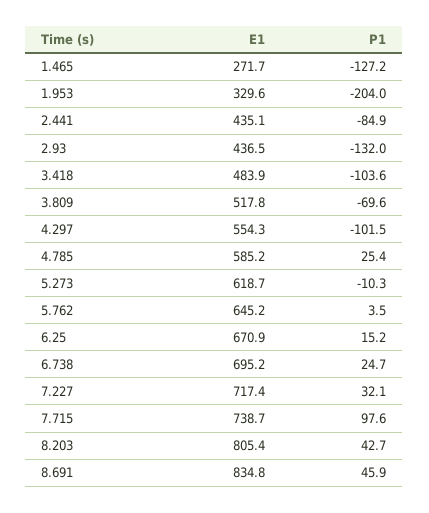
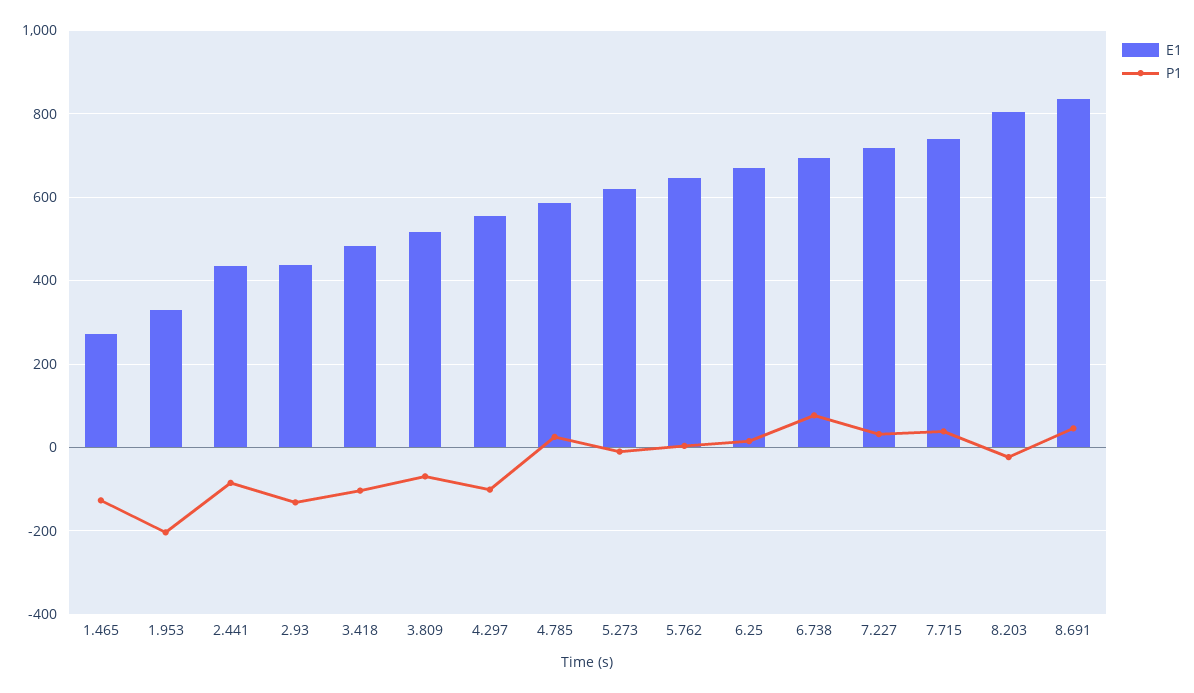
  {
    "E1": {
      "1.465": 271.7,
      "1.953": 329.6,
      "2.441": 435.1,
      "2.93": 436.5,
      "3.418": 483.9,
      "3.809": 517.8,
      "4.297": 554.3,
      "4.785": 585.2,
      "5.273": 618.7,
      "5.762": 645.2,
      "6.25": 670.9,
      "6.738": 695.2,
      "7.227": 717.4,
      "7.715": 738.7,
      "8.203": 805.4,
      "8.691": 834.8
    },
    "P1": {
      "1.465": -127.2,
      "1.953": -204,
      "2.441": -84.9,
      "2.93": -132,
      "3.418": -103.6,
      "3.809": -69.6,
      "4.297": -101.5,
      "4.785": 25.4,
      "5.273": -10.3,
      "5.762": 3.5,
      "6.25": 15.2,
-     "6.738": 24.7,
+     "6.738": 80,
      "7.227": 32.1,
-     "7.715": 97.6,
+     "7.715": 40,
-     "8.203": 42.7,
+     "8.203": -20,
      "8.691": 45.9
    }
  }

